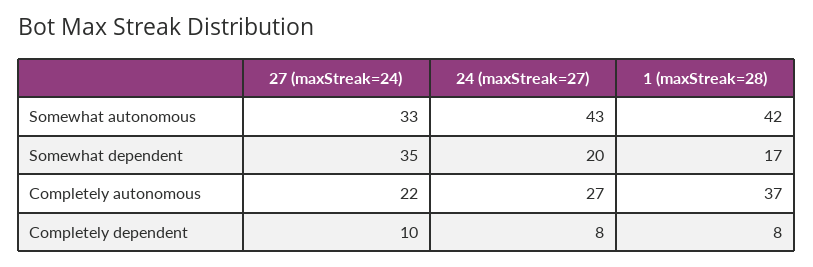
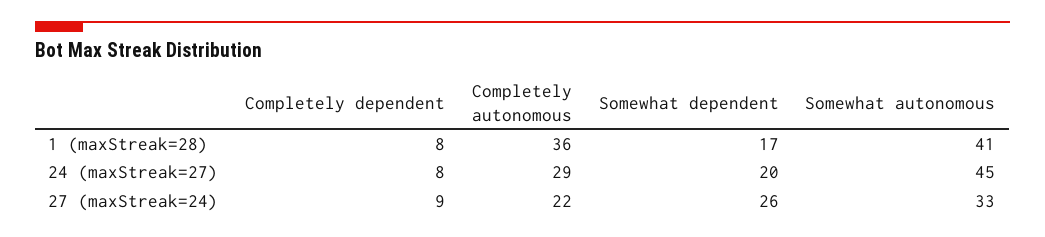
  {
    "27 (maxStreak=24)": {
      "Somewhat autonomous": 33,
-     "Somewhat dependent": 35,
+     "Somewhat dependent": 26,
      "Completely autonomous": 22,
-     "Completely dependent": 10
+     "Completely dependent": 9
    },
    "24 (maxStreak=27)": {
-     "Somewhat autonomous": 43,
+     "Somewhat autonomous": 45,
      "Somewhat dependent": 20,
-     "Completely autonomous": 27,
+     "Completely autonomous": 29,
      "Completely dependent": 8
    },
    "1 (maxStreak=28)": {
-     "Somewhat autonomous": 42,
+     "Somewhat autonomous": 41,
      "Somewhat dependent": 17,
-     "Completely autonomous": 37,
+     "Completely autonomous": 36,
      "Completely dependent": 8
    }
  }

